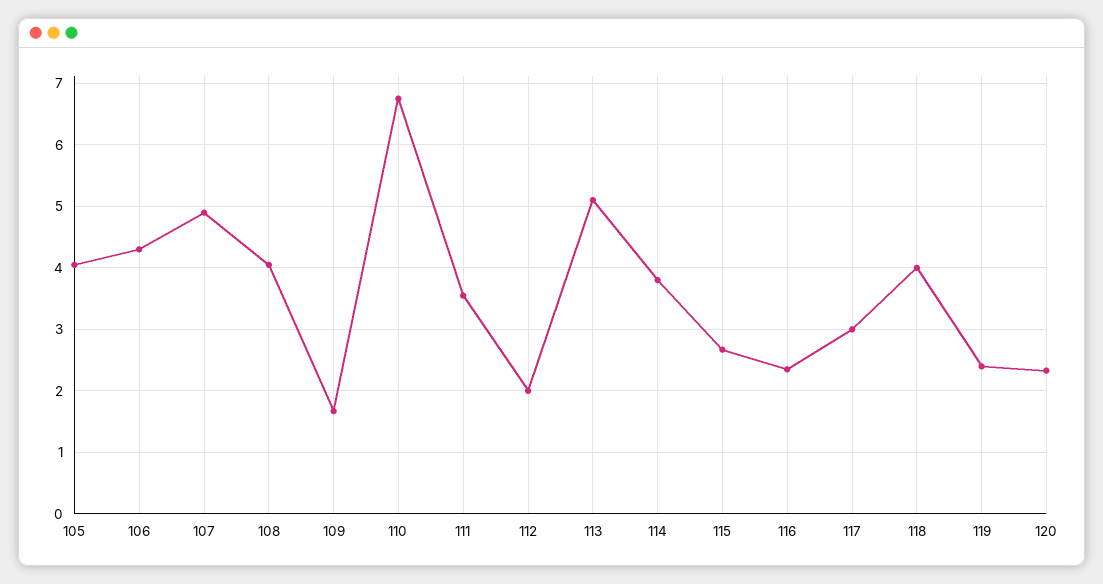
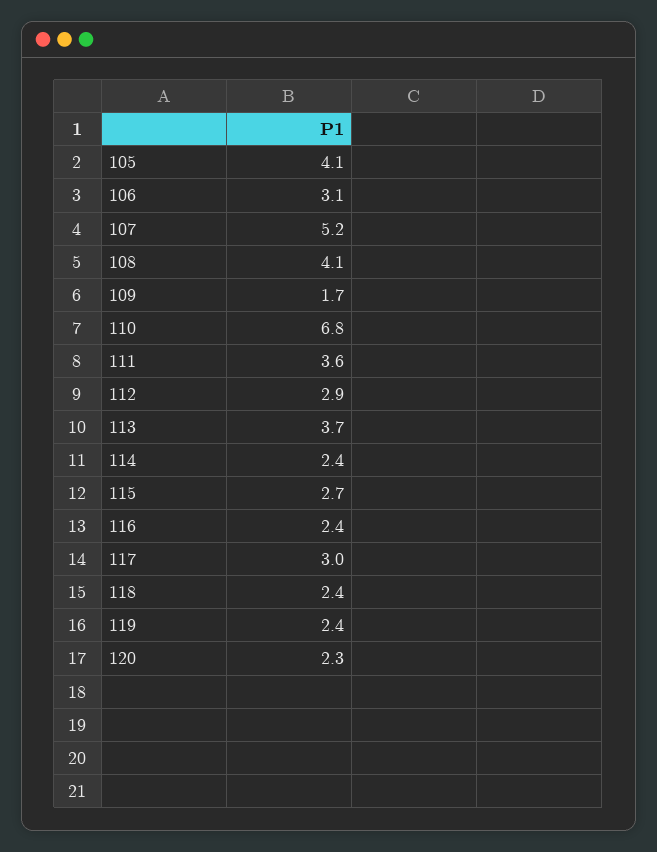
  {
    "105": 4.1,
-   "106": 4.3,
+   "106": 3.1,
-   "107": 4.9,
+   "107": 5.2,
    "108": 4.1,
    "109": 1.7,
    "110": 6.8,
    "111": 3.6,
-   "112": 2,
+   "112": 2.9,
-   "113": 5.1,
+   "113": 3.7,
-   "114": 3.8,
+   "114": 2.4,
    "115": 2.7,
    "116": 2.4,
    "117": 3,
-   "118": 4,
+   "118": 2.4,
    "119": 2.4,
    "120": 2.3
  }

